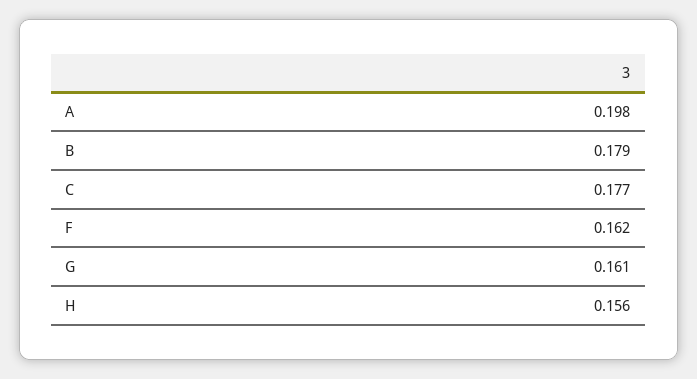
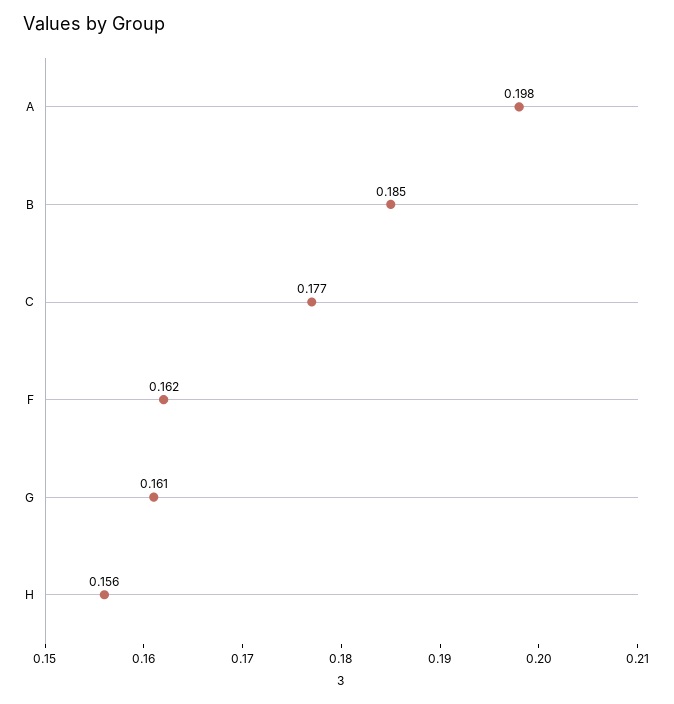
  {
    "A": 0.198,
-   "B": 0.179,
+   "B": 0.185,
    "C": 0.177,
    "F": 0.162,
    "G": 0.161,
    "H": 0.156
  }

